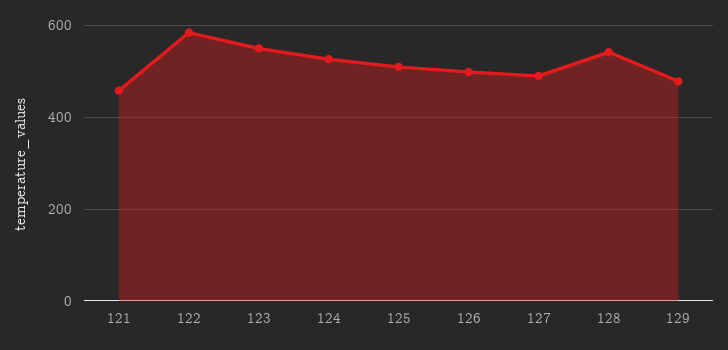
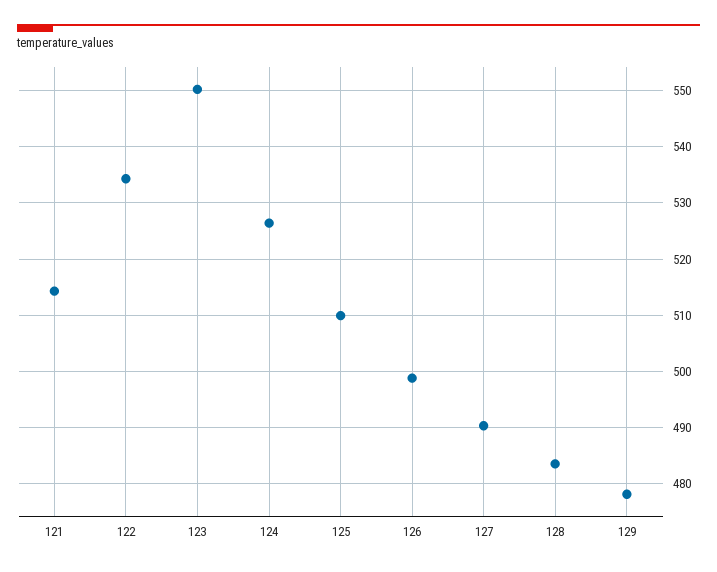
  {
-   "121": 460,
+   "121": 514,
-   "122": 580,
+   "122": 534,
    "123": 550,
    "124": 526,
    "125": 510,
    "126": 498,
    "127": 490,
-   "128": 540,
+   "128": 484,
    "129": 478
  }

